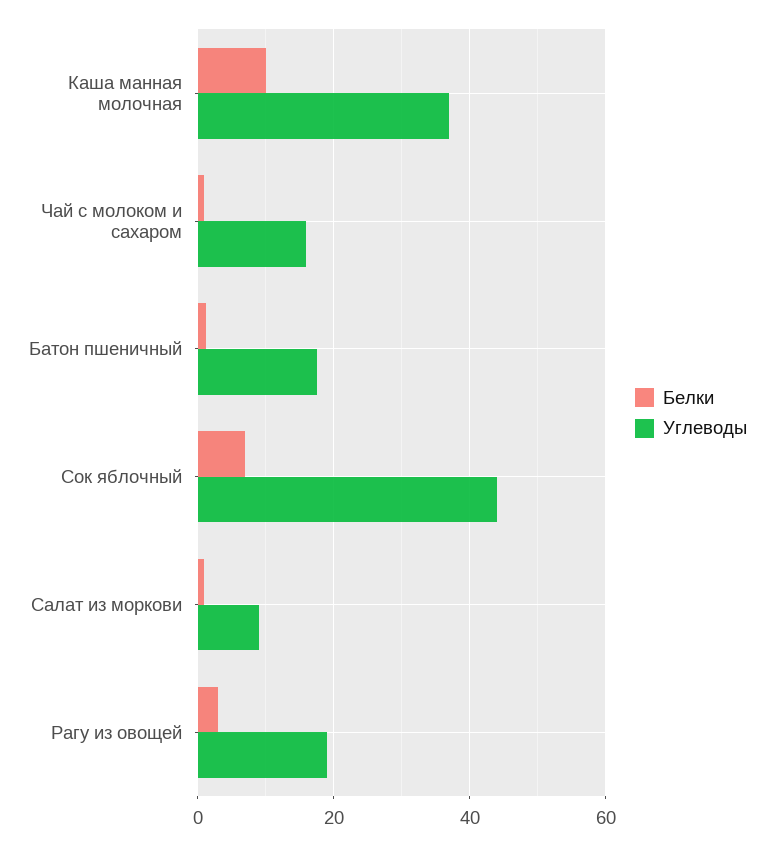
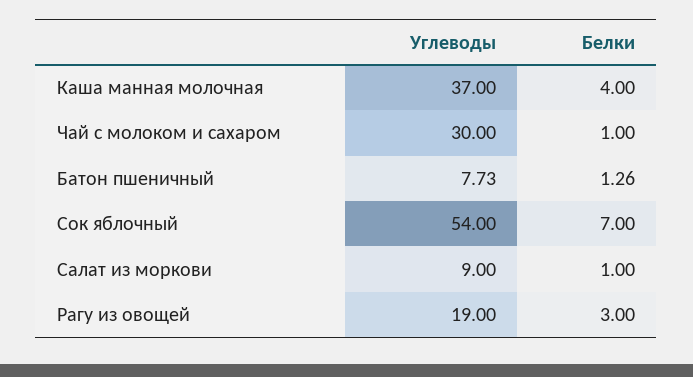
  {
    "Белки": {
-     "Каша манная молочная": 10,
+     "Каша манная молочная": 4,
      "Чай с молоком и сахаром": 1,
      "Батон пшеничный": 1.26,
      "Сок яблочный": 7,
      "Салат из моркови": 1,
      "Рагу из овощей": 3
    },
    "Углеводы": {
      "Каша манная молочная": 37,
-     "Чай с молоком и сахаром": 16,
+     "Чай с молоком и сахаром": 30,
-     "Батон пшеничный": 18,
+     "Батон пшеничный": 7.73,
-     "Сок яблочный": 44,
+     "Сок яблочный": 54,
      "Салат из моркови": 9,
      "Рагу из овощей": 19
    }
  }

